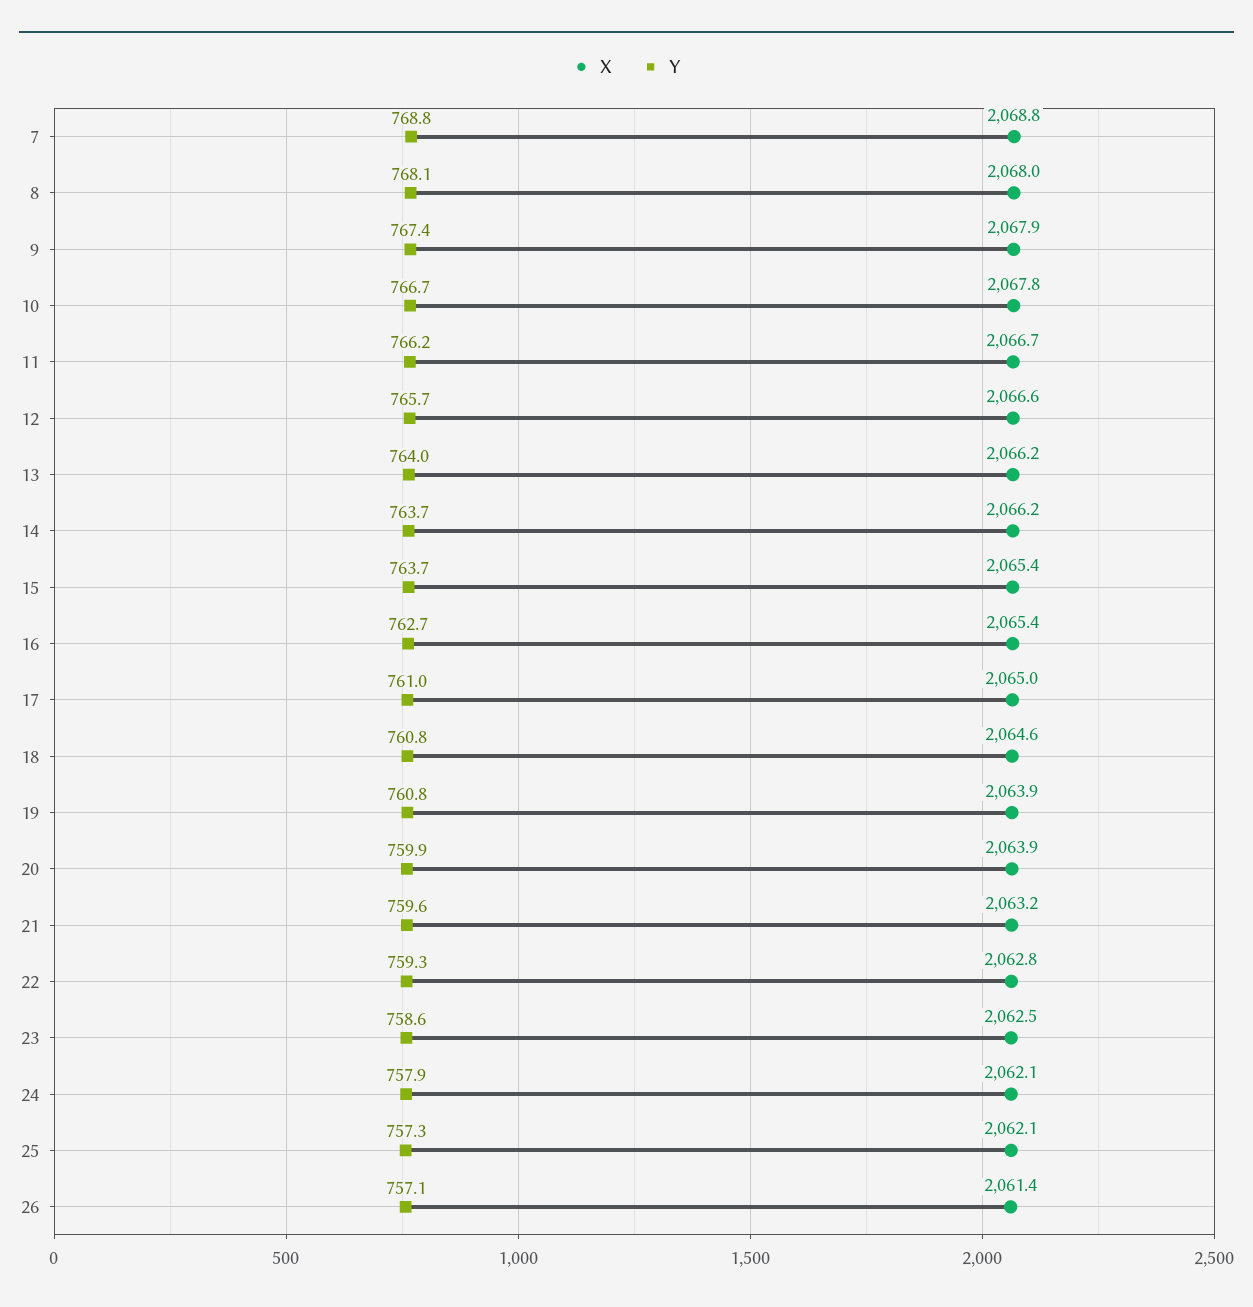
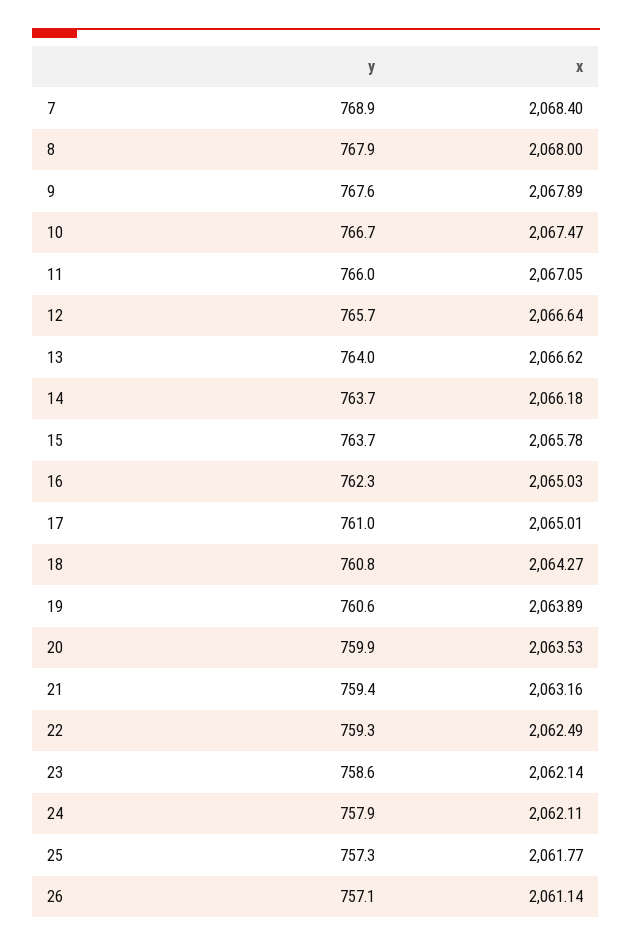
  {
    "X": {
-     "7": 2068.8,
+     "7": 2068.4,
      "8": 2068,
      "9": 2067.89,
-     "10": 2067.8,
+     "10": 2067.47,
-     "11": 2066.7,
+     "11": 2067.05,
      "12": 2066.64,
-     "13": 2066.2,
+     "13": 2066.62,
      "14": 2066.18,
-     "15": 2065.4,
+     "15": 2065.78,
-     "16": 2065.4,
+     "16": 2065.03,
      "17": 2065.01,
-     "18": 2064.6,
+     "18": 2064.27,
      "19": 2063.89,
-     "20": 2063.9,
+     "20": 2063.53,
      "21": 2063.16,
-     "22": 2062.8,
+     "22": 2062.49,
-     "23": 2062.5,
+     "23": 2062.14,
      "24": 2062.11,
-     "25": 2062.1,
+     "25": 2061.77,
-     "26": 2061.4
+     "26": 2061.14
    },
    "Y": {
-     "7": 768.8,
+     "7": 768.9,
-     "8": 768.1,
+     "8": 767.9,
-     "9": 767.4,
+     "9": 767.6,
      "10": 766.7,
-     "11": 766.2,
+     "11": 766,
      "12": 765.7,
      "13": 764,
      "14": 763.7,
      "15": 763.7,
-     "16": 762.7,
+     "16": 762.3,
      "17": 761,
      "18": 760.8,
-     "19": 760.8,
+     "19": 760.6,
      "20": 759.9,
-     "21": 759.6,
+     "21": 759.4,
      "22": 759.3,
      "23": 758.6,
      "24": 757.9,
      "25": 757.3,
      "26": 757.1
    }
  }

